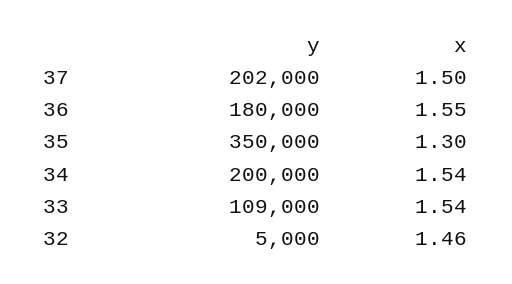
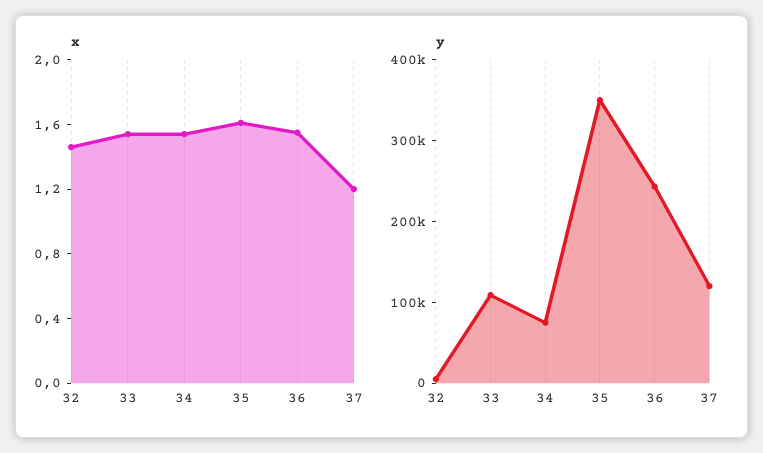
  {
    "y": {
-     "37": 202000,
+     "37": 120000,
-     "36": 180000,
+     "36": 240000,
      "35": 350000,
-     "34": 200000,
+     "34": 80000,
      "33": 109000,
      "32": 5000
    },
    "x": {
-     "37": 1.5,
+     "37": 1.2,
      "36": 1.55,
-     "35": 1.3,
+     "35": 1.6,
      "34": 1.54,
      "33": 1.54,
      "32": 1.46
    }
  }

